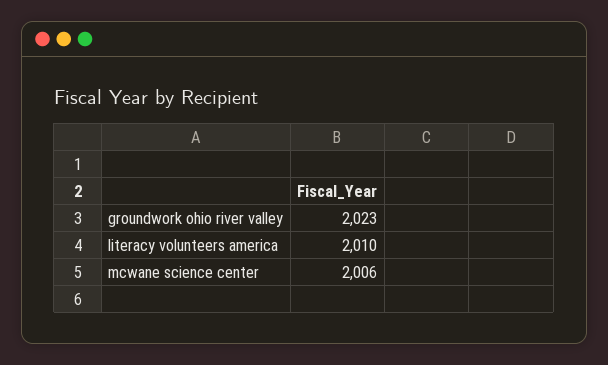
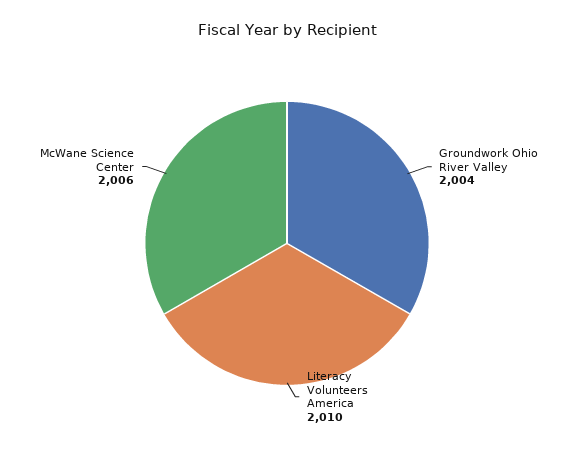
  {
-   "groundwork ohio river valley": 2023,
+   "groundwork ohio river valley": 2004,
    "literacy volunteers america": 2010,
    "mcwane science center": 2006
  }

